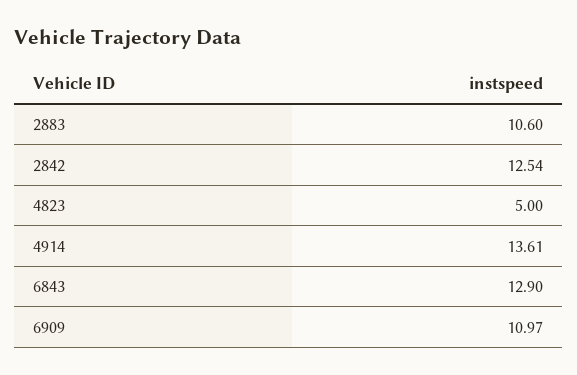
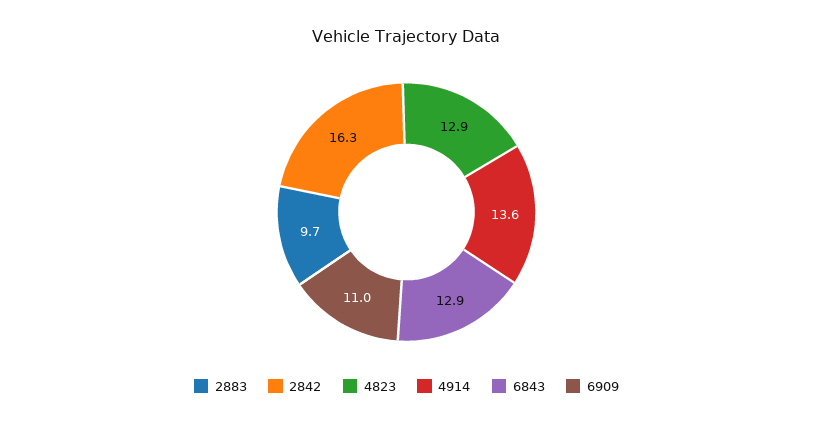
  {
-   "2883": 10.6,
+   "2883": 9.7,
-   "2842": 12.54,
+   "2842": 16.3,
-   "4823": 5,
+   "4823": 12.9,
    "4914": 13.61,
    "6843": 12.9,
    "6909": 10.97
  }

